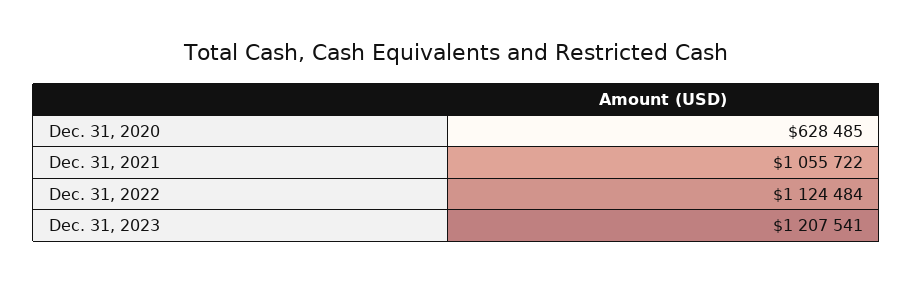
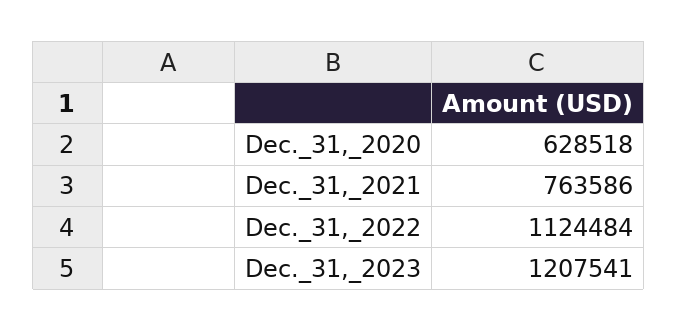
  {
-   "Dec. 31, 2020": 628485,
+   "Dec. 31, 2020": 628518,
-   "Dec. 31, 2021": 1055722,
+   "Dec. 31, 2021": 763586,
    "Dec. 31, 2022": 1124484,
    "Dec. 31, 2023": 1207541
  }

